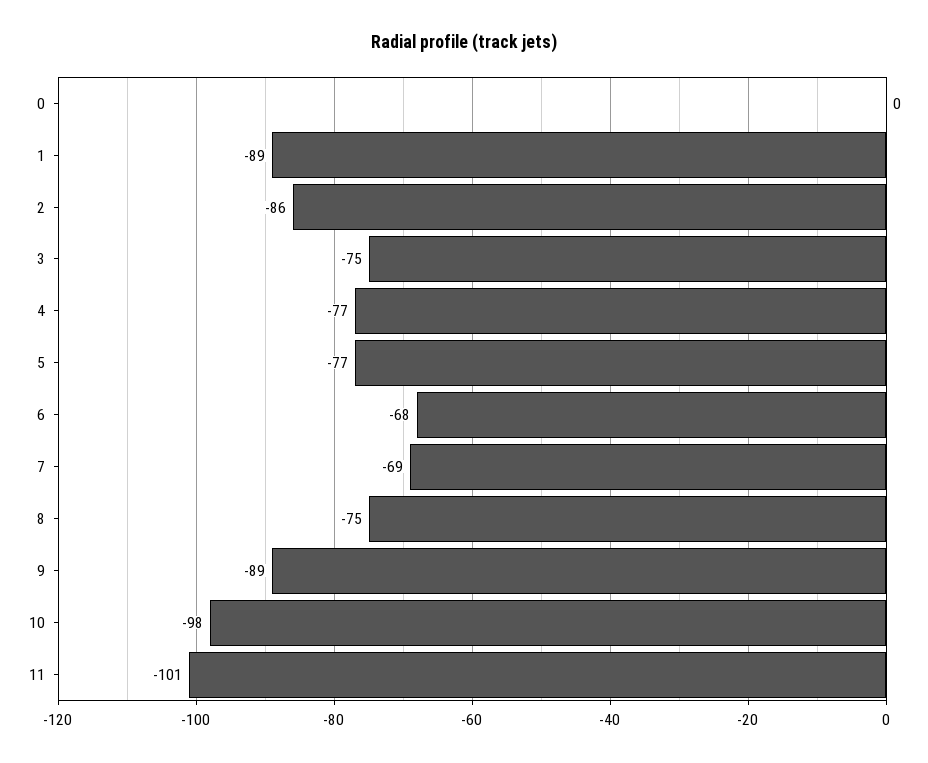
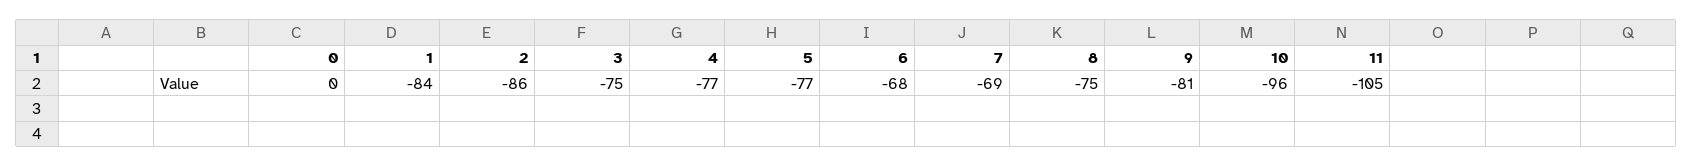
  {
    "0": 0,
-   "1": -89,
+   "1": -84,
    "2": -86,
    "3": -75,
    "4": -77,
    "5": -77,
    "6": -68,
    "7": -69,
    "8": -75,
-   "9": -89,
+   "9": -81,
-   "10": -98,
+   "10": -96,
-   "11": -101
+   "11": -105
  }

